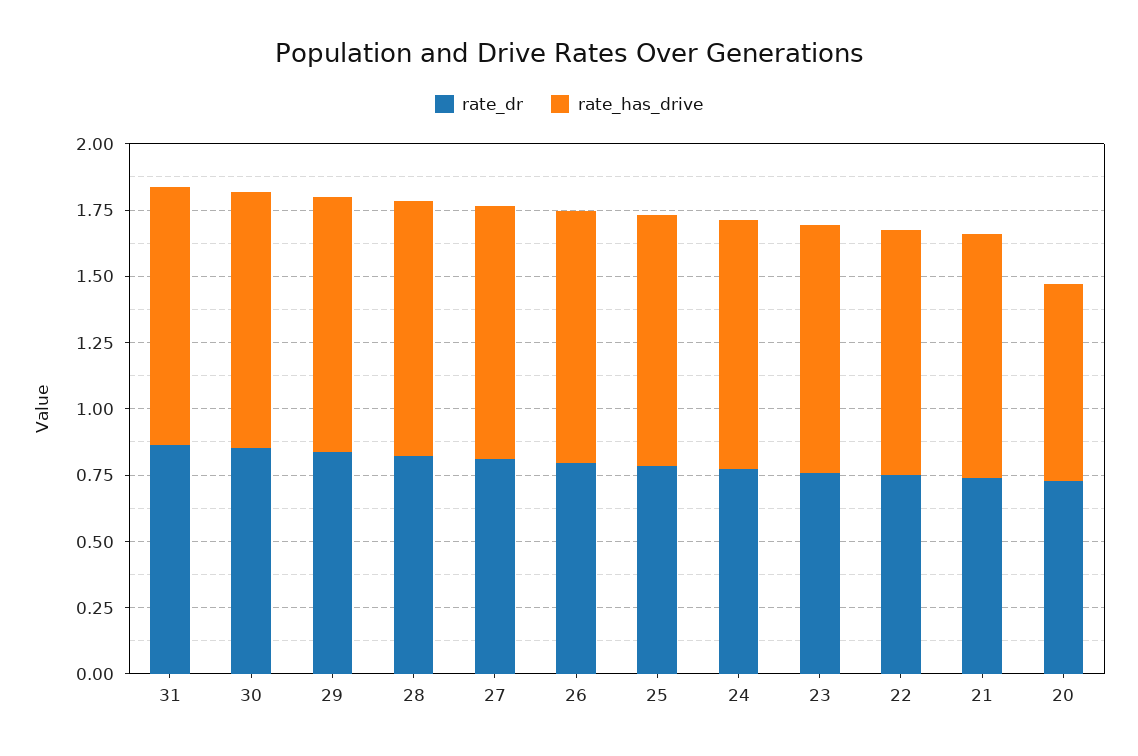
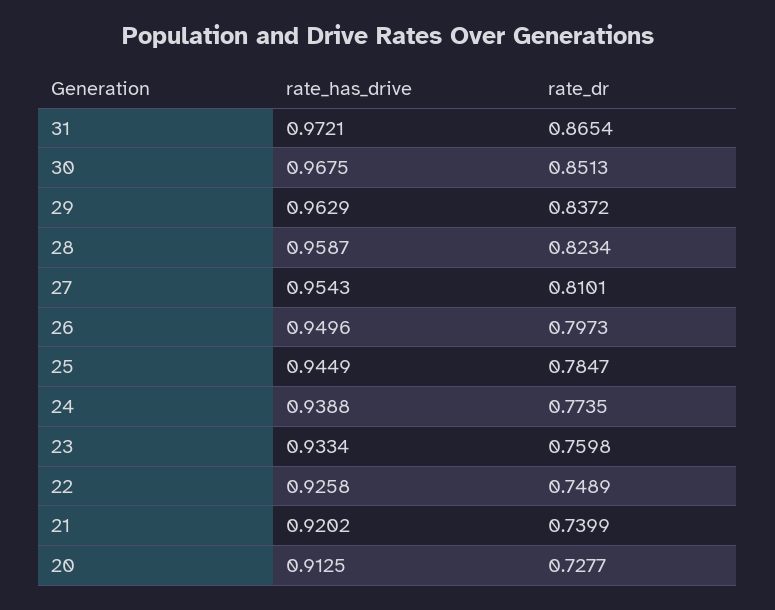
  {
    "rate_dr": {
      "31": 0.8654,
      "30": 0.8513,
      "29": 0.8372,
      "28": 0.8234,
      "27": 0.8101,
      "26": 0.7973,
      "25": 0.7847,
      "24": 0.7735,
      "23": 0.7598,
      "22": 0.7489,
      "21": 0.7399,
      "20": 0.7277
    },
    "rate_has_drive": {
      "31": 0.9721,
      "30": 0.9675,
      "29": 0.9629,
      "28": 0.9587,
      "27": 0.9543,
      "26": 0.9496,
      "25": 0.9449,
      "24": 0.9388,
      "23": 0.9334,
      "22": 0.9258,
      "21": 0.9202,
-     "20": 0.75
+     "20": 0.9125
    }
  }

